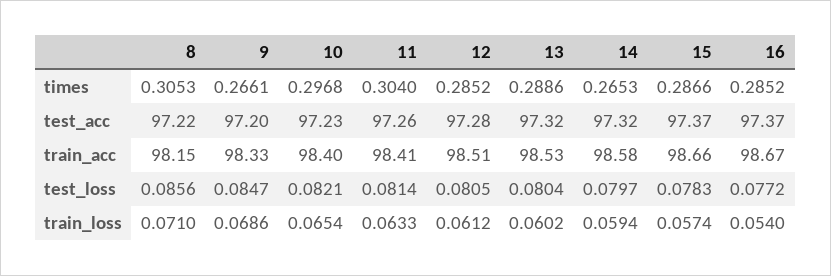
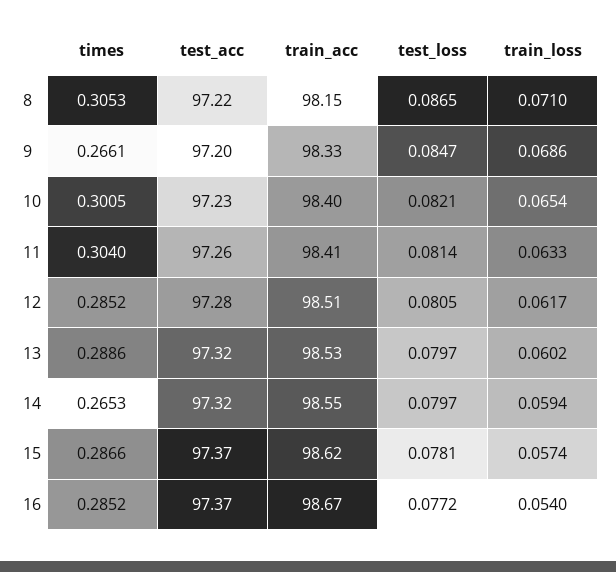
  {
    "8": {
      "times": 0.3053,
      "test_acc": 97.22,
      "train_acc": 98.15,
-     "test_loss": 0.0856,
+     "test_loss": 0.0865,
      "train_loss": 0.071
    },
    "9": {
      "times": 0.2661,
      "test_acc": 97.2,
      "train_acc": 98.33,
      "test_loss": 0.0847,
      "train_loss": 0.0686
    },
    "10": {
-     "times": 0.2968,
+     "times": 0.3005,
      "test_acc": 97.23,
      "train_acc": 98.4,
      "test_loss": 0.0821,
      "train_loss": 0.0654
    },
    "11": {
      "times": 0.304,
      "test_acc": 97.26,
      "train_acc": 98.41,
      "test_loss": 0.0814,
      "train_loss": 0.0633
    },
    "12": {
      "times": 0.2852,
      "test_acc": 97.28,
      "train_acc": 98.51,
      "test_loss": 0.0805,
-     "train_loss": 0.0612
+     "train_loss": 0.0617
    },
    "13": {
      "times": 0.2886,
      "test_acc": 97.32,
      "train_acc": 98.53,
-     "test_loss": 0.0804,
+     "test_loss": 0.0797,
      "train_loss": 0.0602
    },
    "14": {
      "times": 0.2653,
      "test_acc": 97.32,
-     "train_acc": 98.58,
+     "train_acc": 98.55,
      "test_loss": 0.0797,
      "train_loss": 0.0594
    },
    "15": {
      "times": 0.2866,
      "test_acc": 97.37,
-     "train_acc": 98.66,
+     "train_acc": 98.62,
-     "test_loss": 0.0783,
+     "test_loss": 0.0781,
      "train_loss": 0.0574
    },
    "16": {
      "times": 0.2852,
      "test_acc": 97.37,
      "train_acc": 98.67,
      "test_loss": 0.0772,
      "train_loss": 0.054
    }
  }

